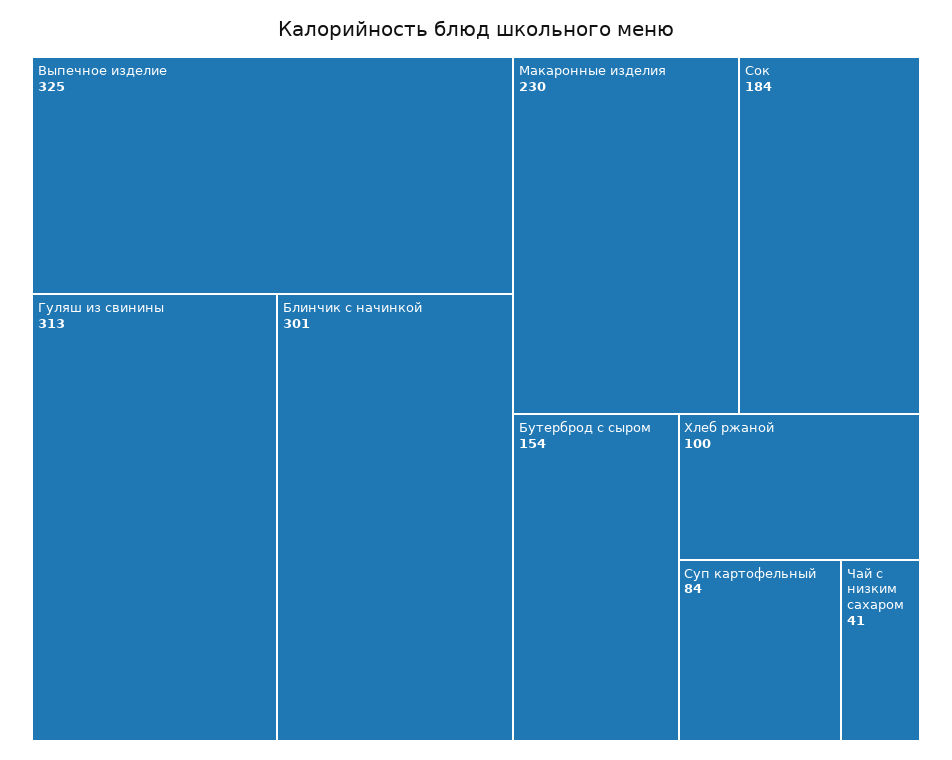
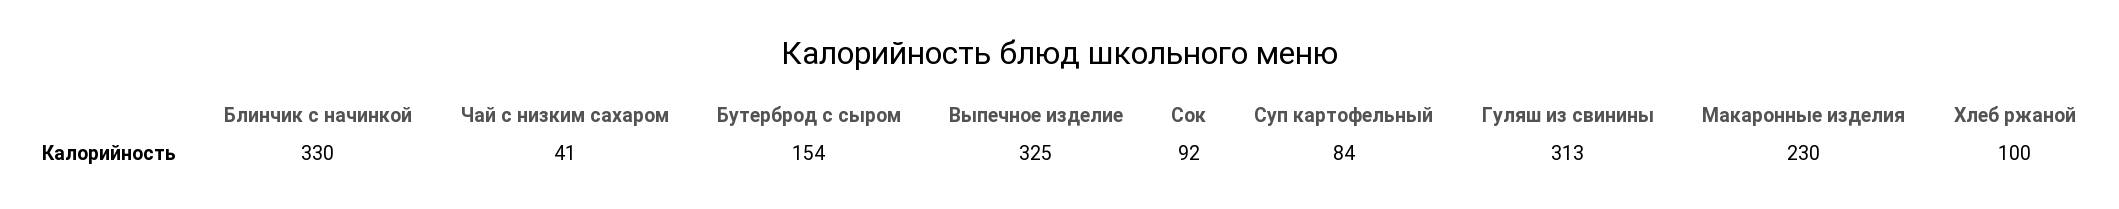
  {
    "Выпечное изделие": 325,
    "Гуляш из свинины": 313,
-   "Блинчик с начинкой": 301,
+   "Блинчик с начинкой": 330,
    "Макаронные изделия": 230,
-   "Сок": 184,
+   "Сок": 92,
    "Бутерброд с сыром": 154,
    "Хлеб ржаной": 100,
    "Суп картофельный": 84,
    "Чай с низким сахаром": 41
  }

